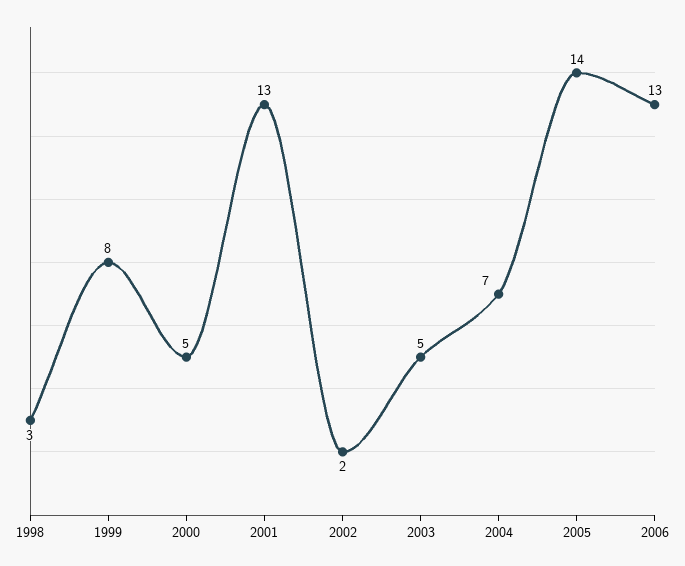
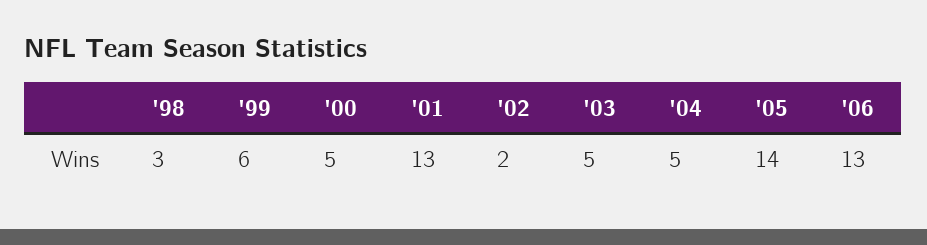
  {
    "1998": 3,
-   "1999": 8,
+   "1999": 6,
    "2000": 5,
    "2001": 13,
    "2002": 2,
    "2003": 5,
-   "2004": 7,
+   "2004": 5,
    "2005": 14,
    "2006": 13
  }

